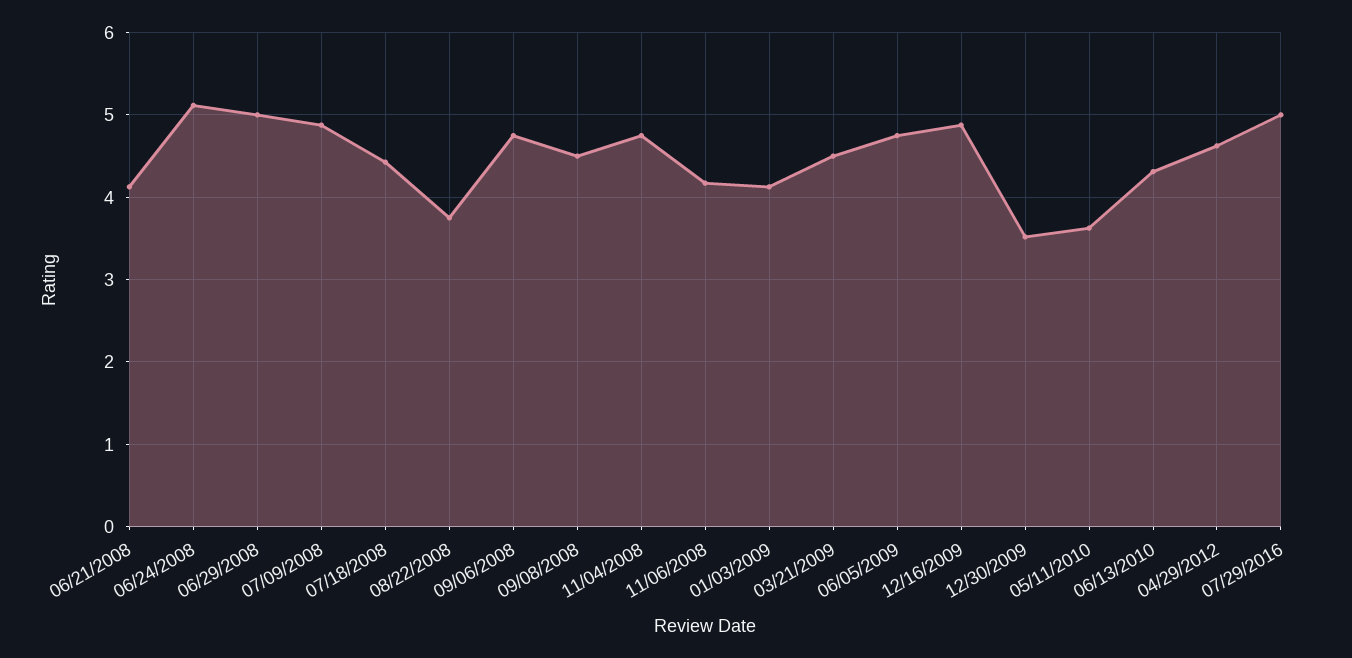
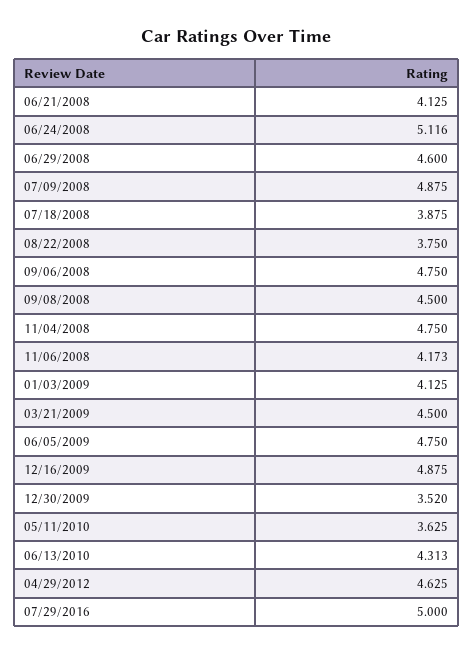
  {
    "06/21/2008": 4.125,
    "06/24/2008": 5.116,
-   "06/29/2008": 5,
+   "06/29/2008": 4.6,
    "07/09/2008": 4.875,
-   "07/18/2008": 4.4,
+   "07/18/2008": 3.875,
    "08/22/2008": 3.75,
    "09/06/2008": 4.75,
    "09/08/2008": 4.5,
    "11/04/2008": 4.75,
    "11/06/2008": 4.173,
    "01/03/2009": 4.125,
    "03/21/2009": 4.5,
    "06/05/2009": 4.75,
    "12/16/2009": 4.875,
    "12/30/2009": 3.52,
    "05/11/2010": 3.625,
    "06/13/2010": 4.313,
    "04/29/2012": 4.625,
    "07/29/2016": 5
  }

